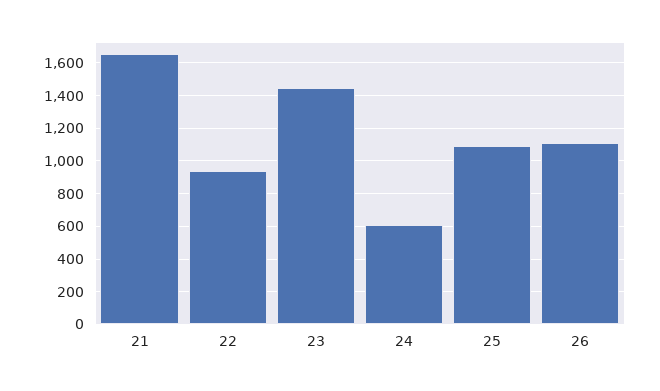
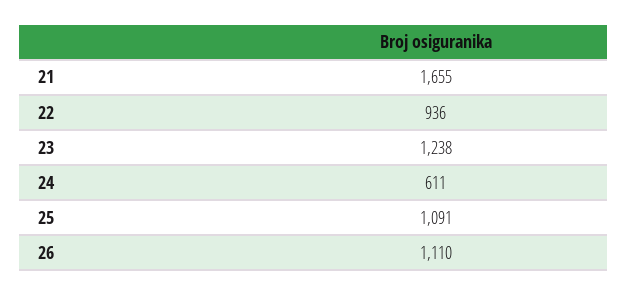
  {
    "21": 1655,
    "22": 936,
-   "23": 1450,
+   "23": 1238,
    "24": 611,
    "25": 1091,
    "26": 1110
  }

